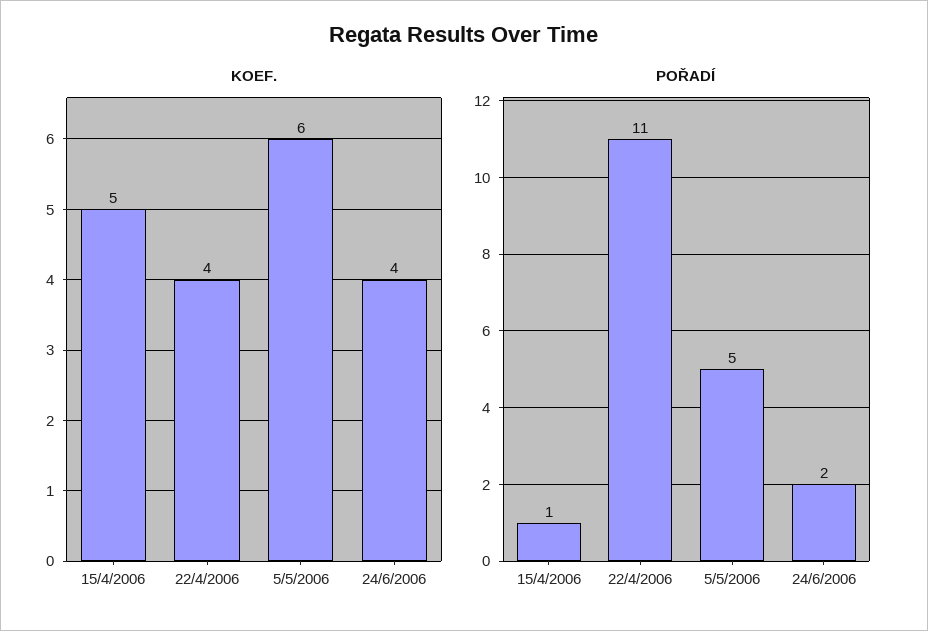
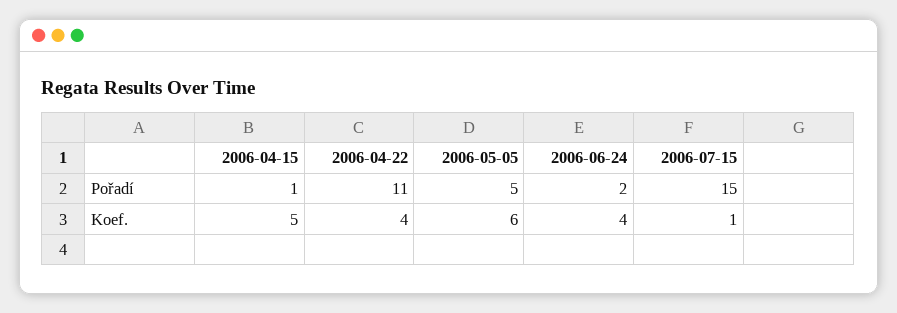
  {
    "KOEF.": {
      "15/4/2006": 5,
      "22/4/2006": 4,
      "5/5/2006": 6,
-     "24/6/2006": 4
+     "24/6/2006": 4,
+     "2006-07-15": 1
    },
    "POŘADÍ": {
      "15/4/2006": 1,
      "22/4/2006": 11,
      "5/5/2006": 5,
-     "24/6/2006": 2
+     "24/6/2006": 2,
+     "2006-07-15": 15
    }
  }

